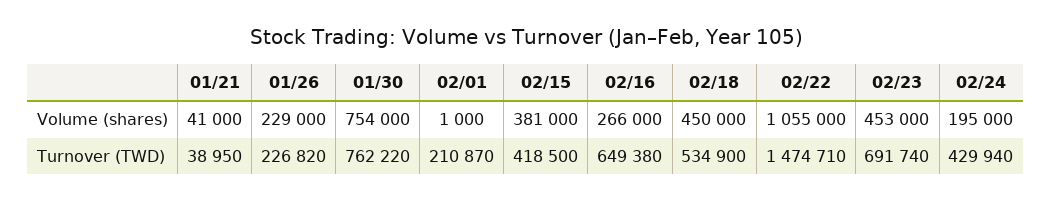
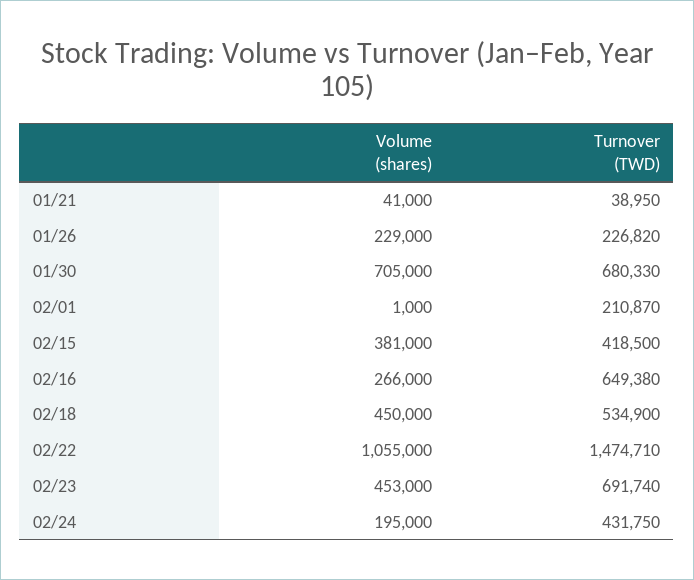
  {
    "01/21": {
      "Volume (shares)": 41000,
      "Turnover (TWD)": 38950
    },
    "01/26": {
      "Volume (shares)": 229000,
      "Turnover (TWD)": 226820
    },
    "01/30": {
-     "Volume (shares)": 754000,
+     "Volume (shares)": 705000,
-     "Turnover (TWD)": 762220
+     "Turnover (TWD)": 680330
    },
    "02/01": {
      "Volume (shares)": 1000,
      "Turnover (TWD)": 210870
    },
    "02/15": {
      "Volume (shares)": 381000,
      "Turnover (TWD)": 418500
    },
    "02/16": {
      "Volume (shares)": 266000,
      "Turnover (TWD)": 649380
    },
    "02/18": {
      "Volume (shares)": 450000,
      "Turnover (TWD)": 534900
    },
    "02/22": {
      "Volume (shares)": 1055000,
      "Turnover (TWD)": 1474710
    },
    "02/23": {
      "Volume (shares)": 453000,
      "Turnover (TWD)": 691740
    },
    "02/24": {
      "Volume (shares)": 195000,
-     "Turnover (TWD)": 429940
+     "Turnover (TWD)": 431750
    }
  }

